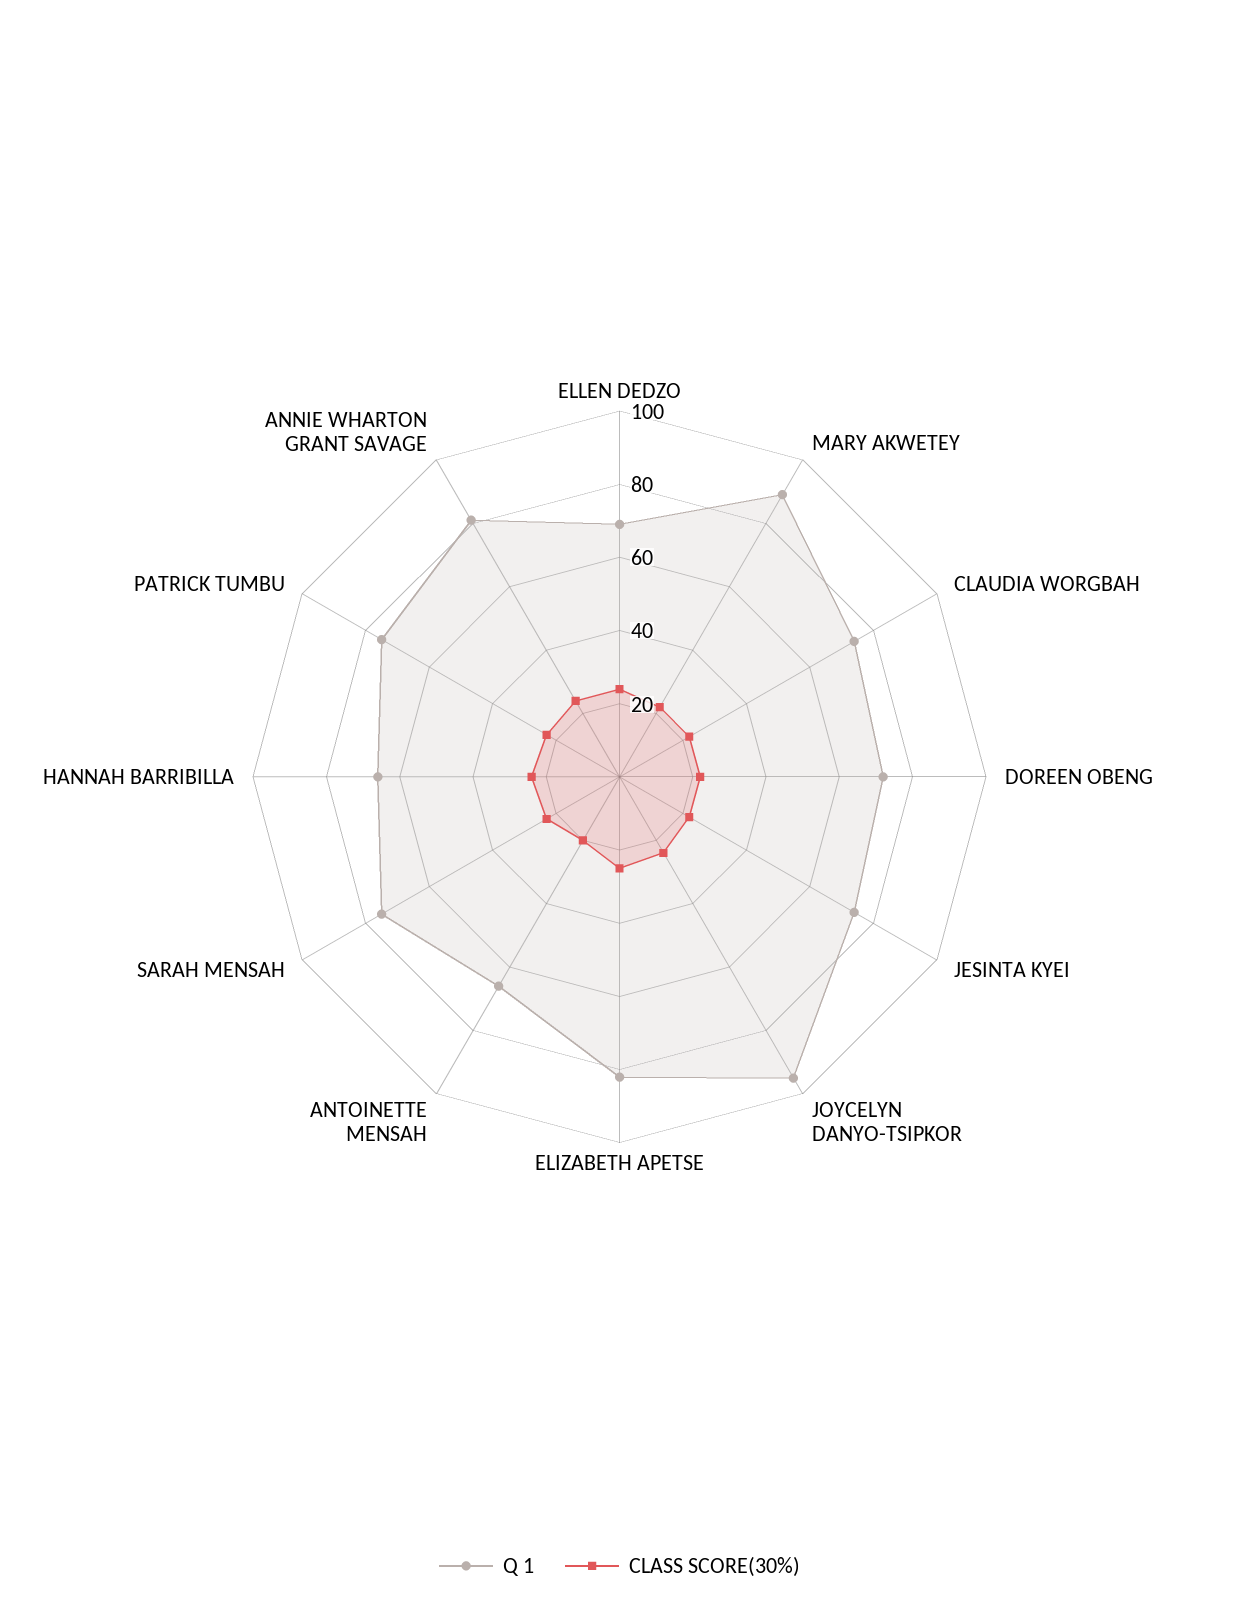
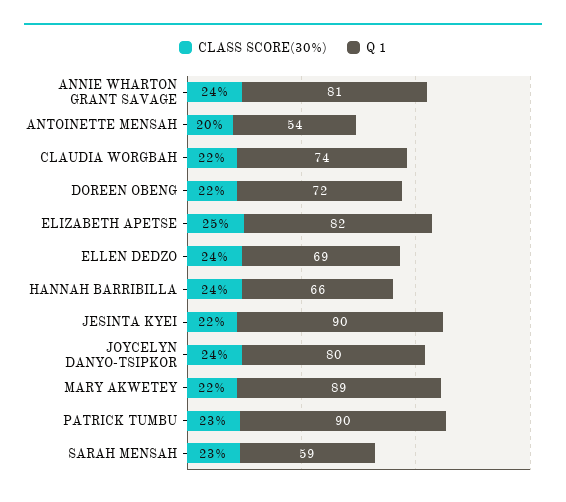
  {
    "Q 1": {
      "ELLEN DEDZO": 69,
      "MARY AKWETEY": 89,
      "CLAUDIA WORGBAH": 74,
      "DOREEN OBENG": 72,
-     "JESINTA KYEI": 75,
+     "JESINTA KYEI": 90,
-     "JOYCELYN DANYO-TSIPKOR": 95,
+     "JOYCELYN DANYO-TSIPKOR": 80,
      "ELIZABETH APETSE": 82,
-     "ANTOINETTE MENSAH": 65,
+     "ANTOINETTE MENSAH": 54,
-     "SARAH MENSAH": 75,
+     "SARAH MENSAH": 59,
      "HANNAH BARRIBILLA": 66,
-     "PATRICK TUMBU": 75,
+     "PATRICK TUMBU": 90,
      "ANNIE WHARTON GRANT SAVAGE": 81
    },
    "CLASS SCORE(30%)": {
      "ELLEN DEDZO": 24,
      "MARY AKWETEY": 22,
      "CLAUDIA WORGBAH": 22,
      "DOREEN OBENG": 22,
      "JESINTA KYEI": 22,
      "JOYCELYN DANYO-TSIPKOR": 24,
      "ELIZABETH APETSE": 25,
      "ANTOINETTE MENSAH": 20,
      "SARAH MENSAH": 23,
      "HANNAH BARRIBILLA": 24,
      "PATRICK TUMBU": 23,
      "ANNIE WHARTON GRANT SAVAGE": 24
    }
  }

